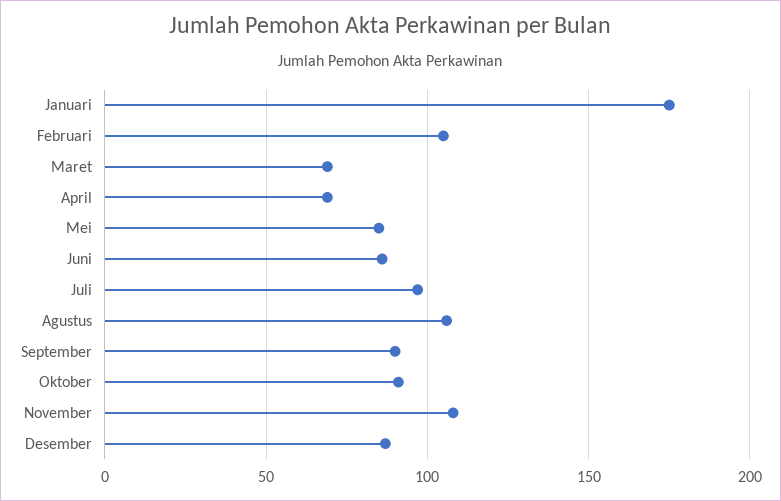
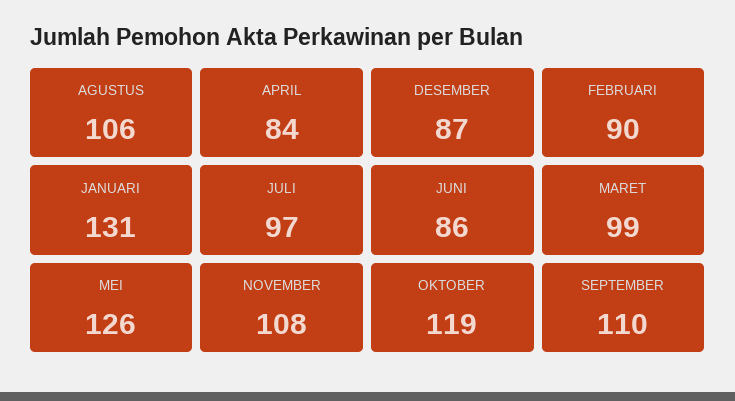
  {
-   "Januari": 175,
+   "Januari": 131,
-   "Februari": 105,
+   "Februari": 90,
-   "Maret": 70,
+   "Maret": 99,
-   "April": 70,
+   "April": 84,
-   "Mei": 85,
+   "Mei": 126,
    "Juni": 86,
    "Juli": 97,
    "Agustus": 106,
-   "September": 90,
+   "September": 110,
-   "Oktober": 90,
+   "Oktober": 119,
    "November": 108,
    "Desember": 87
  }

